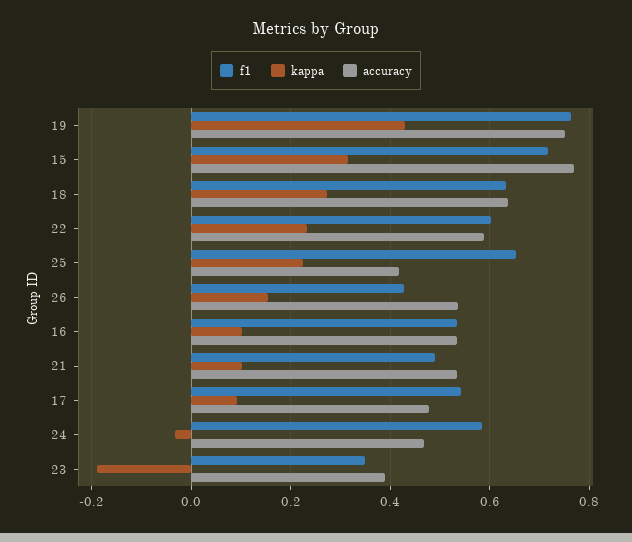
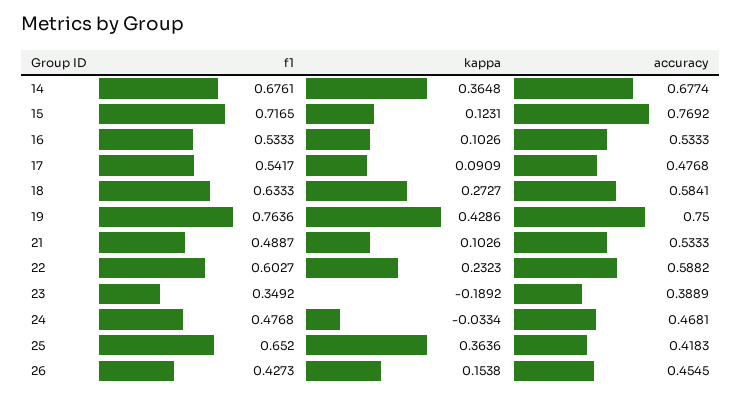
  {
    "f1": {
      "19": 0.7636,
      "15": 0.7165,
      "18": 0.6333,
      "22": 0.6027,
      "25": 0.652,
      "26": 0.4273,
      "16": 0.5333,
      "21": 0.4887,
      "17": 0.5417,
-     "24": 0.58,
+     "24": 0.4768,
-     "23": 0.3492
+     "23": 0.3492,
+     "14": 0.6761
    },
    "kappa": {
      "19": 0.4286,
-     "15": 0.32,
+     "15": 0.1231,
      "18": 0.2727,
      "22": 0.2323,
-     "25": 0.22,
+     "25": 0.3636,
      "26": 0.1538,
      "16": 0.1026,
      "21": 0.1026,
      "17": 0.0909,
      "24": -0.0334,
-     "23": -0.1892
+     "23": -0.1892,
+     "14": 0.3648
    },
    "accuracy": {
      "19": 0.75,
      "15": 0.7692,
-     "18": 0.64,
+     "18": 0.5841,
      "22": 0.5882,
      "25": 0.4183,
-     "26": 0.54,
+     "26": 0.4545,
      "16": 0.5333,
      "21": 0.5333,
      "17": 0.4768,
      "24": 0.4681,
-     "23": 0.3889
+     "23": 0.3889,
+     "14": 0.6774
    }
  }

